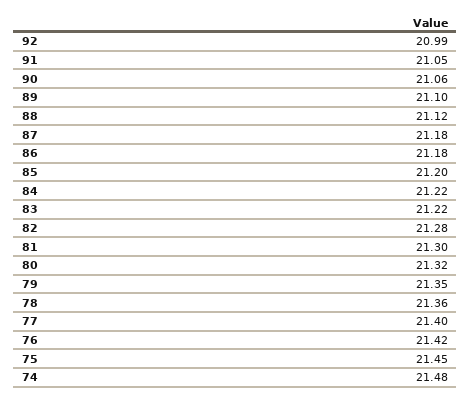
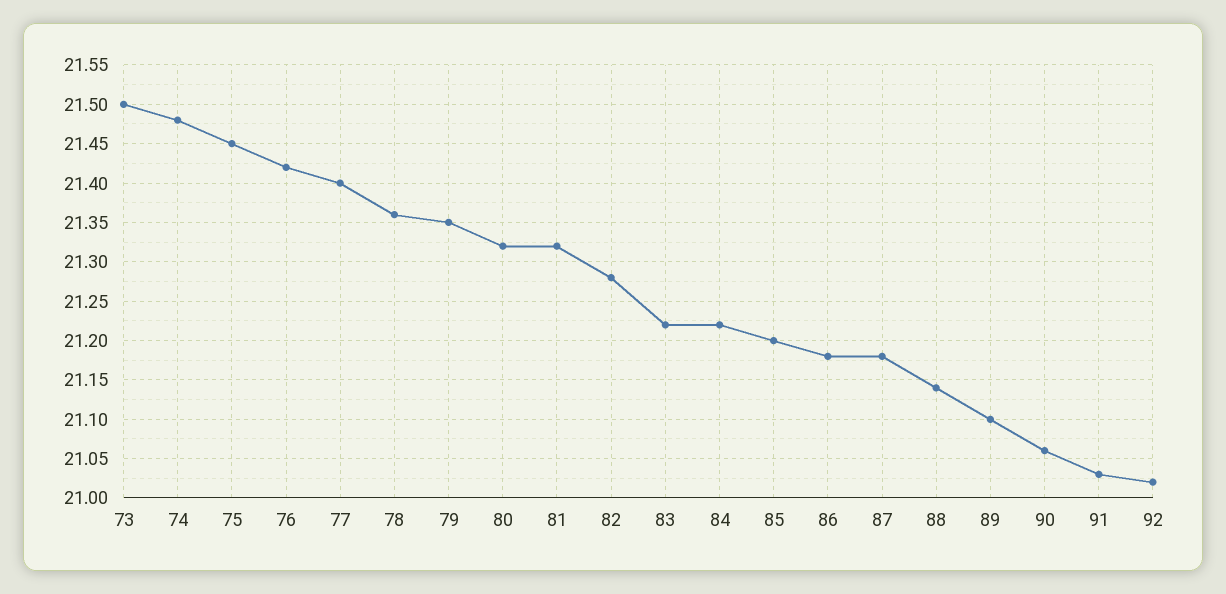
  {
-   "92": 20.99,
+   "92": 21.02,
-   "91": 21.05,
+   "91": 21.03,
    "90": 21.06,
    "89": 21.1,
-   "88": 21.12,
+   "88": 21.14,
    "87": 21.18,
    "86": 21.18,
    "85": 21.2,
    "84": 21.22,
    "83": 21.22,
    "82": 21.28,
-   "81": 21.3,
+   "81": 21.32,
    "80": 21.32,
    "79": 21.35,
    "78": 21.36,
    "77": 21.4,
    "76": 21.42,
    "75": 21.45,
-   "74": 21.48
+   "74": 21.48,
+   "73": 21.5
  }

